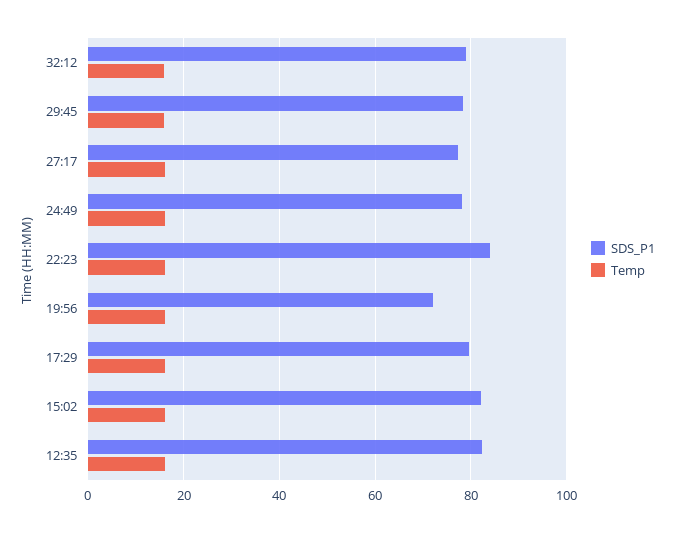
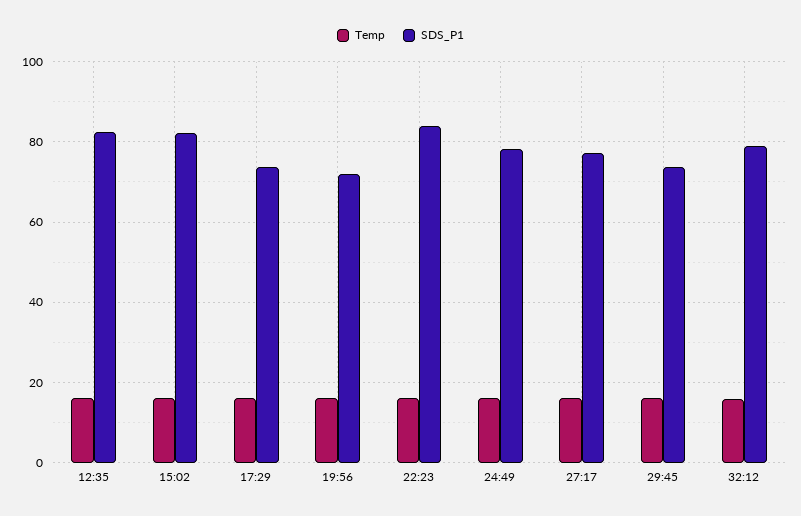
  {
    "SDS_P1": {
      "32:12": 78,
-     "29:45": 78,
+     "29:45": 74,
      "27:17": 78,
      "24:49": 78,
      "22:23": 84,
      "19:56": 72,
-     "17:29": 80,
+     "17:29": 74,
      "15:02": 82,
      "12:35": 82
    },
    "Temp": {
      "32:12": 16,
      "29:45": 16,
      "27:17": 16,
      "24:49": 16,
      "22:23": 16,
      "19:56": 16,
      "17:29": 16,
      "15:02": 16,
      "12:35": 16
    }
  }

